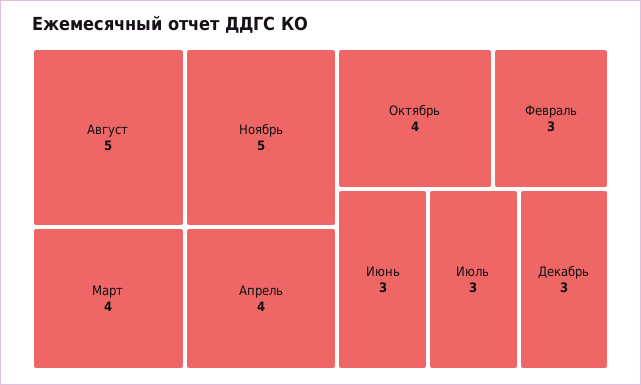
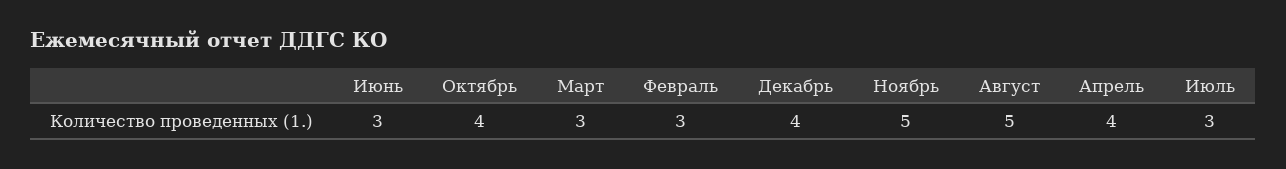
  {
    "Август": 5,
    "Ноябрь": 5,
-   "Март": 4,
+   "Март": 3,
    "Апрель": 4,
    "Октябрь": 4,
    "Февраль": 3,
    "Июнь": 3,
    "Июль": 3,
-   "Декабрь": 3
+   "Декабрь": 4
  }

